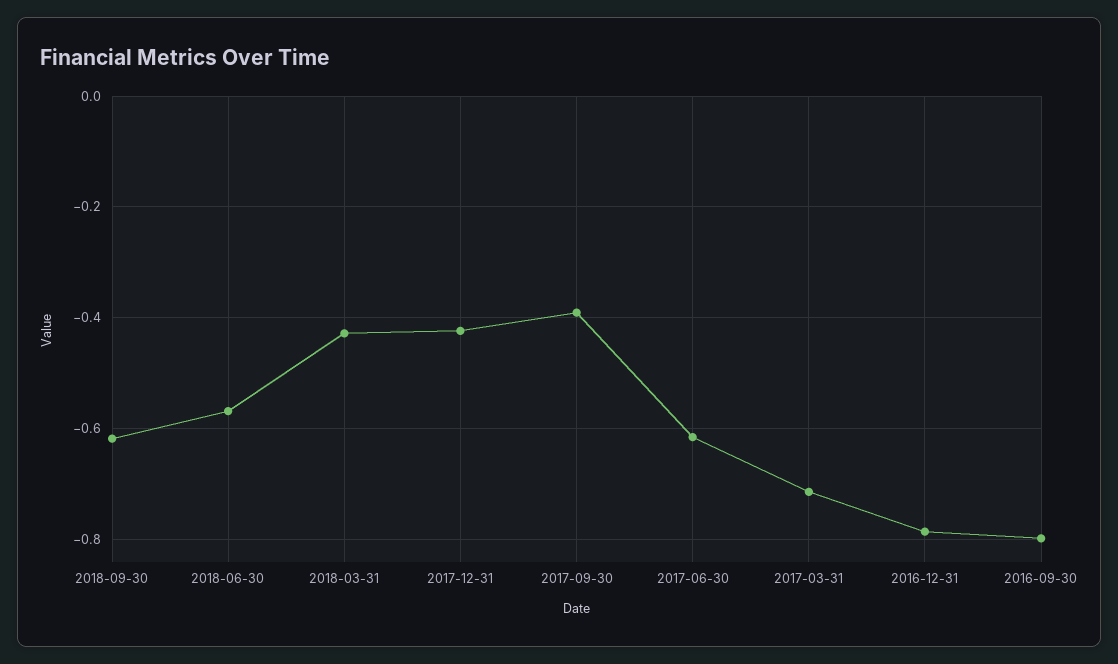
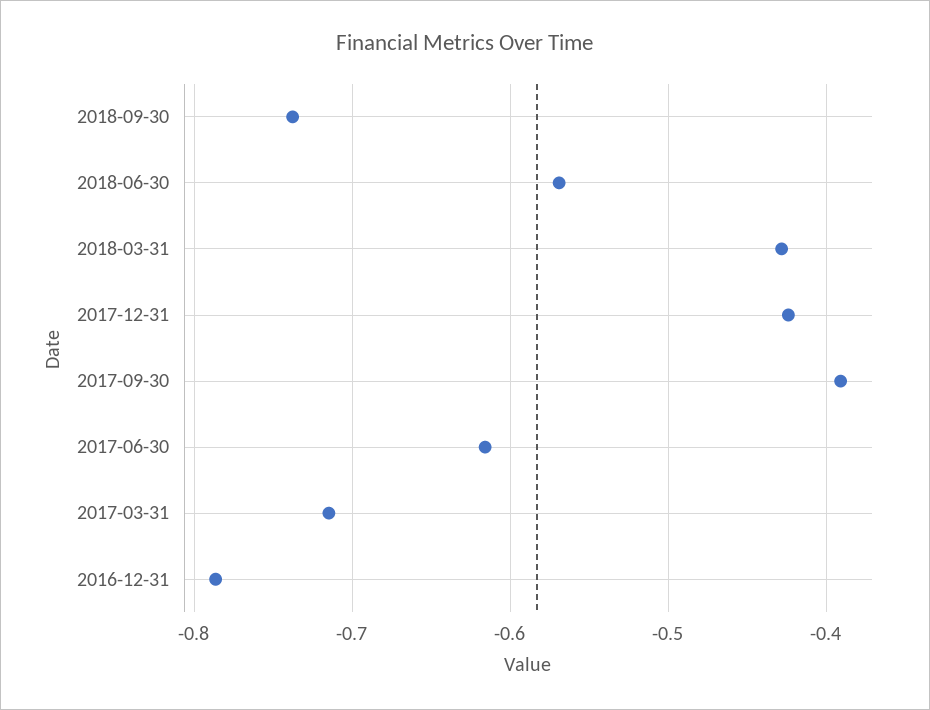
  {
-   "2018-09-30": -0.62,
+   "2018-09-30": -0.74,
    "2018-06-30": -0.57,
    "2018-03-31": -0.43,
    "2017-12-31": -0.42,
    "2017-09-30": -0.39,
    "2017-06-30": -0.62,
    "2017-03-31": -0.71,
-   "2016-12-31": -0.79,
+   "2016-12-31": -0.79
-   "2016-09-30": -0.8
  }

